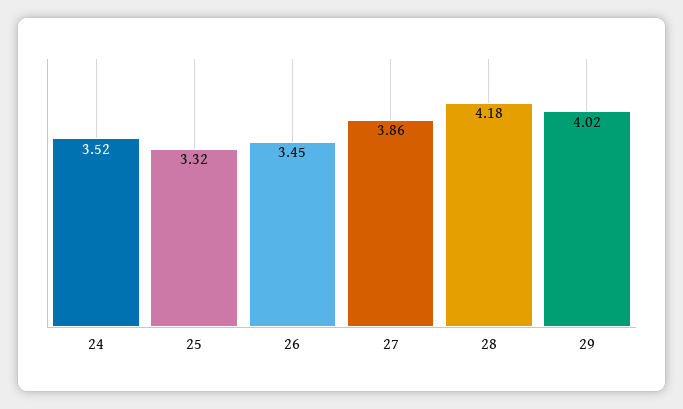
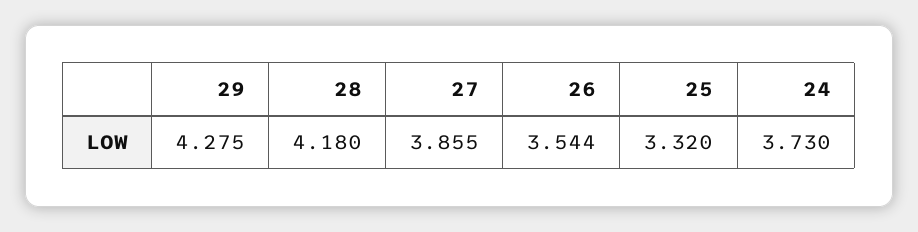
  {
-   "24": 3.52,
+   "24": 3.73,
    "25": 3.32,
-   "26": 3.45,
+   "26": 3.544,
    "27": 3.855,
    "28": 4.18,
-   "29": 4.02
+   "29": 4.275
  }

